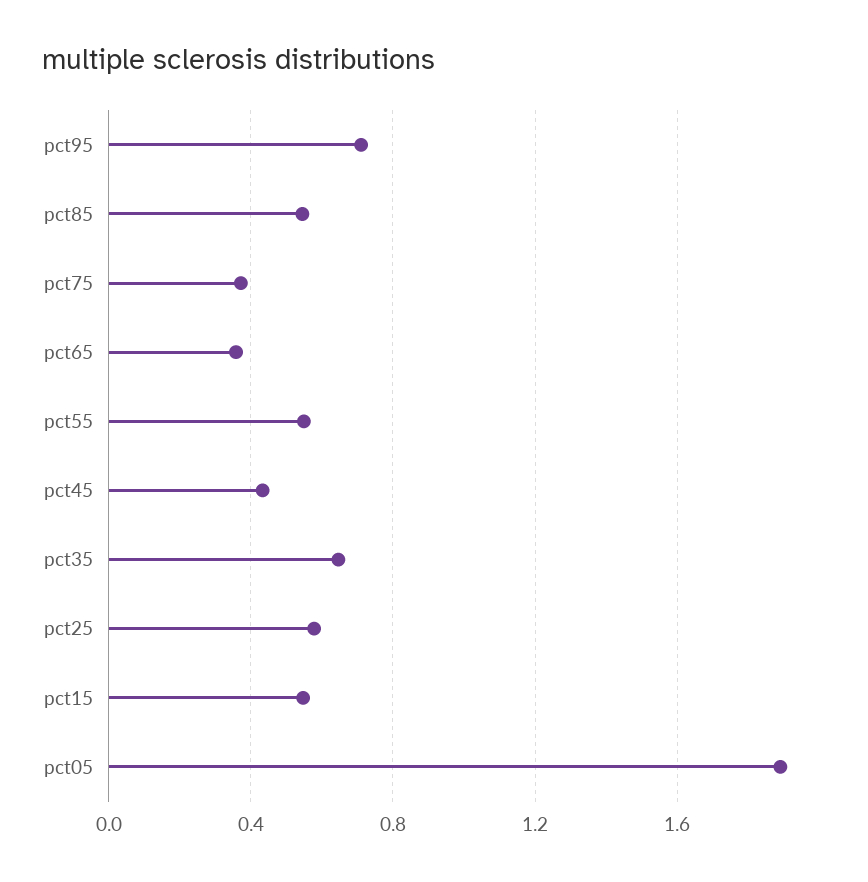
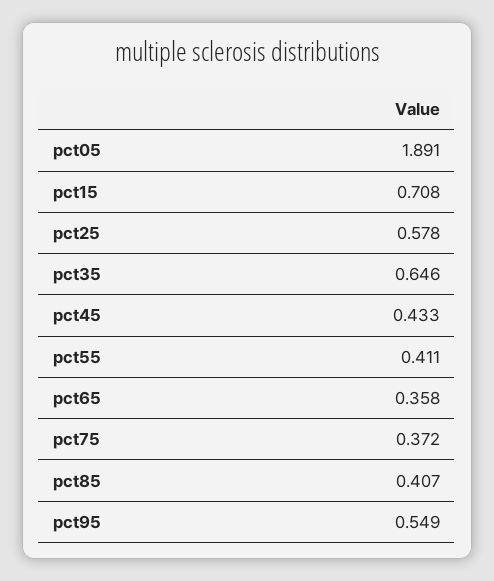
  {
-   "pct95": 0.7,
+   "pct95": 0.549,
-   "pct85": 0.55,
+   "pct85": 0.407,
    "pct75": 0.372,
    "pct65": 0.358,
-   "pct55": 0.55,
+   "pct55": 0.411,
    "pct45": 0.433,
    "pct35": 0.646,
    "pct25": 0.578,
-   "pct15": 0.55,
+   "pct15": 0.708,
    "pct05": 1.891
  }

